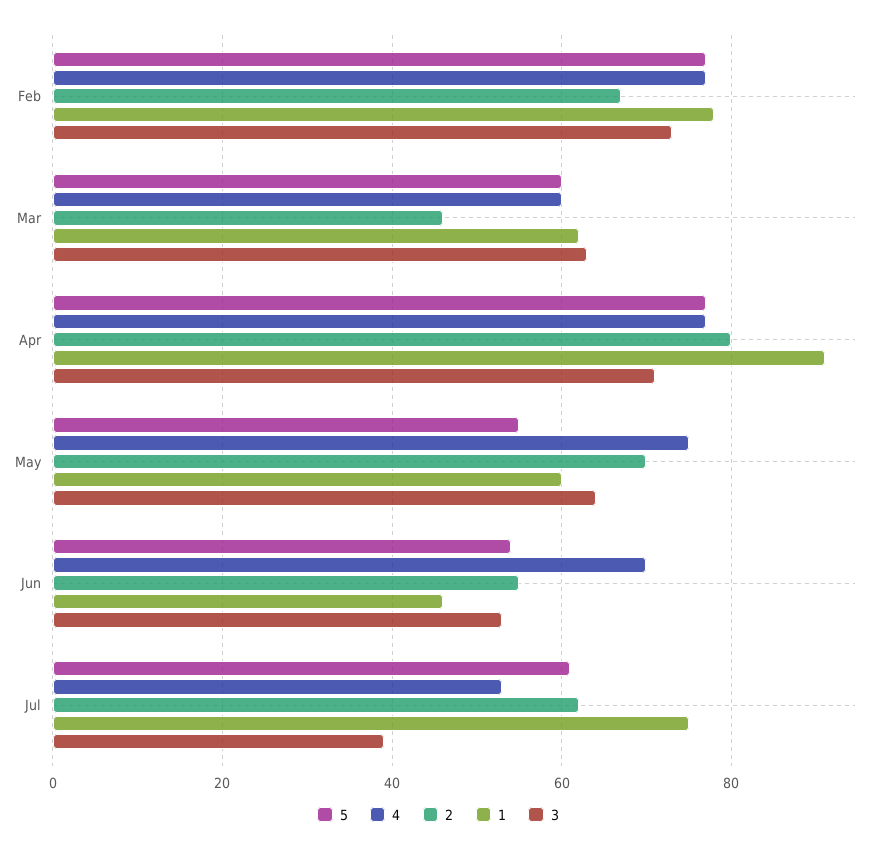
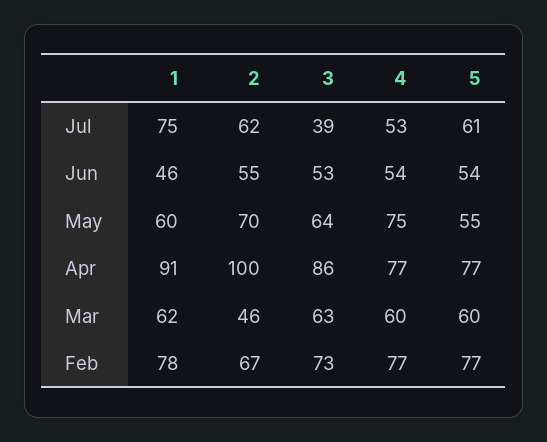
  {
    "5": {
      "Feb": 77,
      "Mar": 60,
      "Apr": 77,
      "May": 55,
      "Jun": 54,
      "Jul": 61
    },
    "4": {
      "Feb": 77,
      "Mar": 60,
      "Apr": 77,
      "May": 75,
-     "Jun": 70,
+     "Jun": 54,
      "Jul": 53
    },
    "2": {
      "Feb": 67,
      "Mar": 46,
-     "Apr": 80,
+     "Apr": 100,
      "May": 70,
      "Jun": 55,
      "Jul": 62
    },
    "1": {
      "Feb": 78,
      "Mar": 62,
      "Apr": 91,
      "May": 60,
      "Jun": 46,
      "Jul": 75
    },
    "3": {
      "Feb": 73,
      "Mar": 63,
-     "Apr": 70,
+     "Apr": 86,
      "May": 64,
      "Jun": 53,
      "Jul": 39
    }
  }

